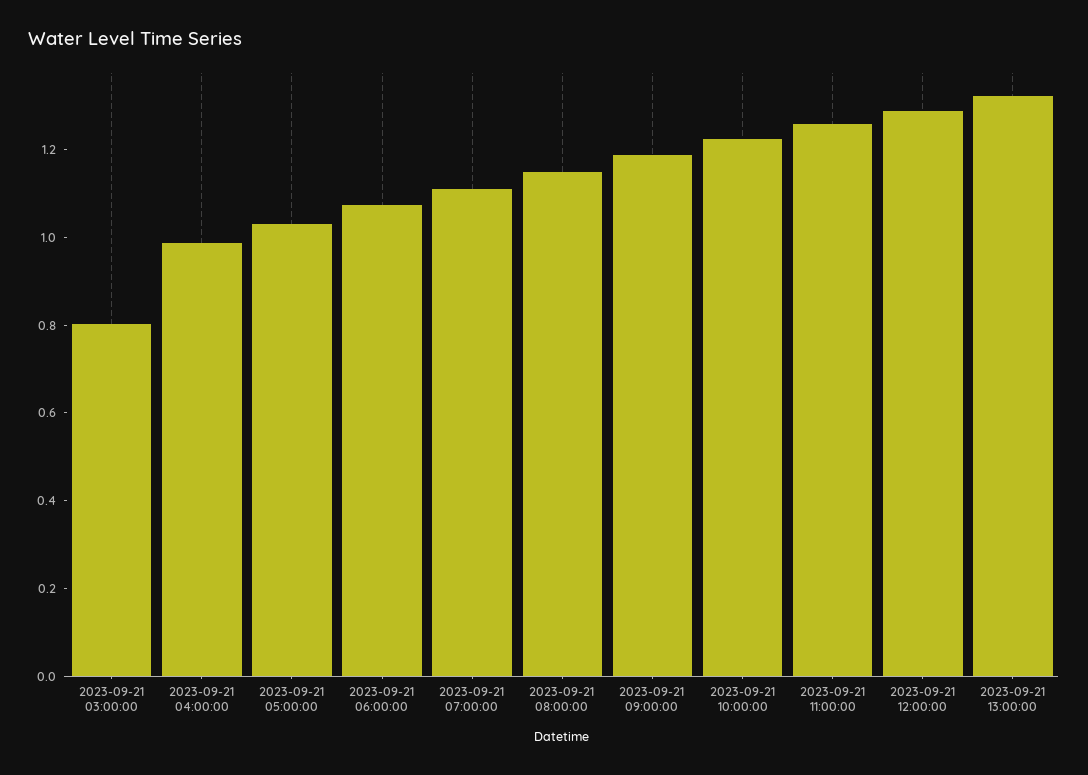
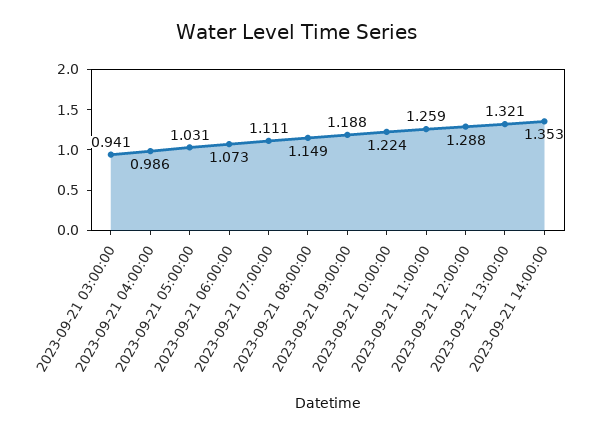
  {
-   "2023-09-21 03:00:00": 0.8,
+   "2023-09-21 03:00:00": 0.941,
    "2023-09-21 04:00:00": 0.986,
    "2023-09-21 05:00:00": 1.031,
    "2023-09-21 06:00:00": 1.073,
    "2023-09-21 07:00:00": 1.111,
    "2023-09-21 08:00:00": 1.149,
    "2023-09-21 09:00:00": 1.188,
    "2023-09-21 10:00:00": 1.224,
    "2023-09-21 11:00:00": 1.259,
    "2023-09-21 12:00:00": 1.288,
-   "2023-09-21 13:00:00": 1.321
+   "2023-09-21 13:00:00": 1.321,
+   "2023-09-21 14:00:00": 1.353
  }

